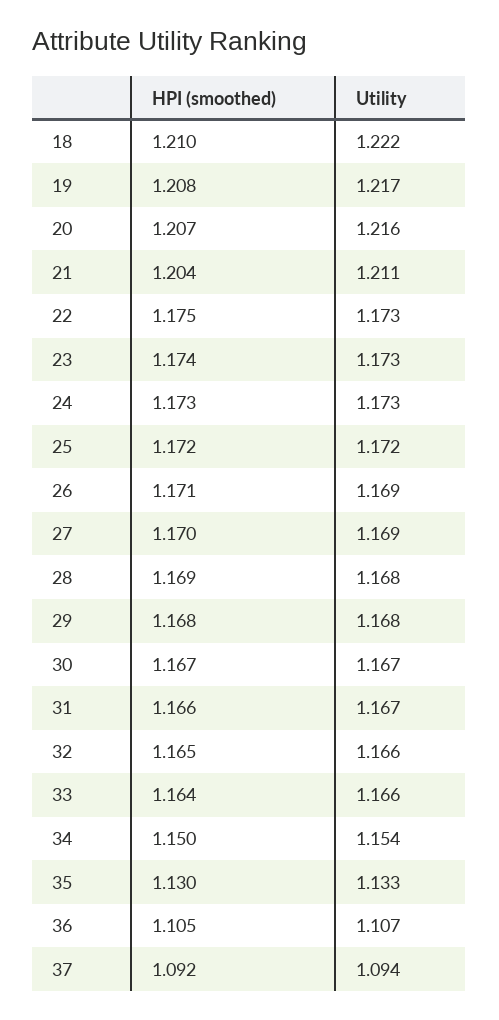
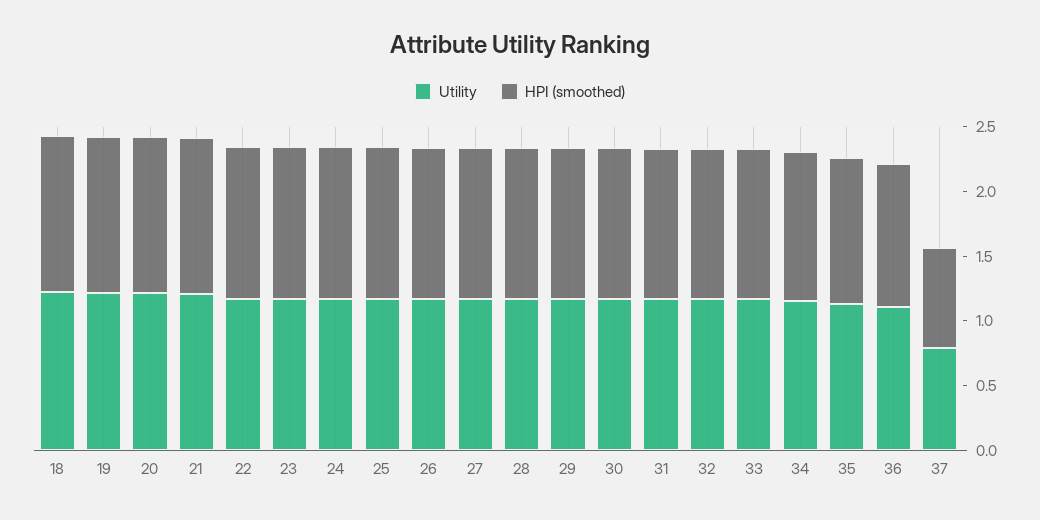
  {
    "HPI (smoothed)": {
      "18": 1.21,
      "19": 1.208,
      "20": 1.207,
      "21": 1.204,
      "22": 1.175,
      "23": 1.174,
      "24": 1.173,
      "25": 1.172,
      "26": 1.171,
      "27": 1.17,
      "28": 1.169,
      "29": 1.168,
      "30": 1.167,
      "31": 1.166,
      "32": 1.165,
      "33": 1.164,
      "34": 1.15,
      "35": 1.13,
      "36": 1.105,
-     "37": 1.092
+     "37": 0.8
    },
    "Utility": {
      "18": 1.222,
      "19": 1.217,
      "20": 1.216,
      "21": 1.211,
      "22": 1.173,
      "23": 1.173,
      "24": 1.173,
      "25": 1.172,
      "26": 1.169,
      "27": 1.169,
      "28": 1.168,
      "29": 1.168,
      "30": 1.167,
      "31": 1.167,
      "32": 1.166,
      "33": 1.166,
      "34": 1.154,
      "35": 1.133,
      "36": 1.107,
-     "37": 1.094
+     "37": 0.8
    }
  }

